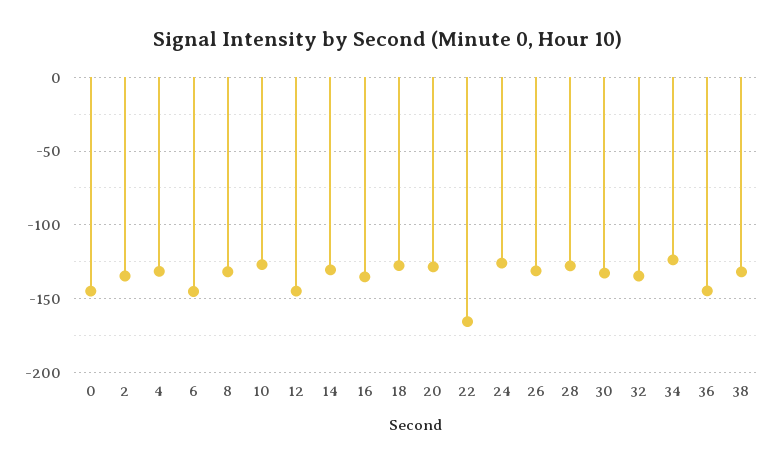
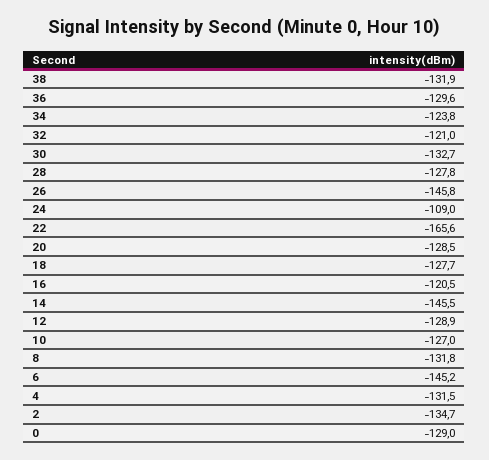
  {
-   "0": -145,
+   "0": -129,
    "2": -134.7,
    "4": -131.5,
    "6": -145.2,
    "8": -131.8,
    "10": -127,
-   "12": -145,
+   "12": -128.9,
-   "14": -130,
+   "14": -145.5,
-   "16": -135,
+   "16": -120.5,
    "18": -127.7,
    "20": -128.5,
    "22": -165.6,
-   "24": -125,
+   "24": -109,
-   "26": -130,
+   "26": -145.8,
    "28": -127.8,
    "30": -132.7,
-   "32": -135,
+   "32": -121,
    "34": -123.8,
-   "36": -145,
+   "36": -129.6,
    "38": -131.9
  }

